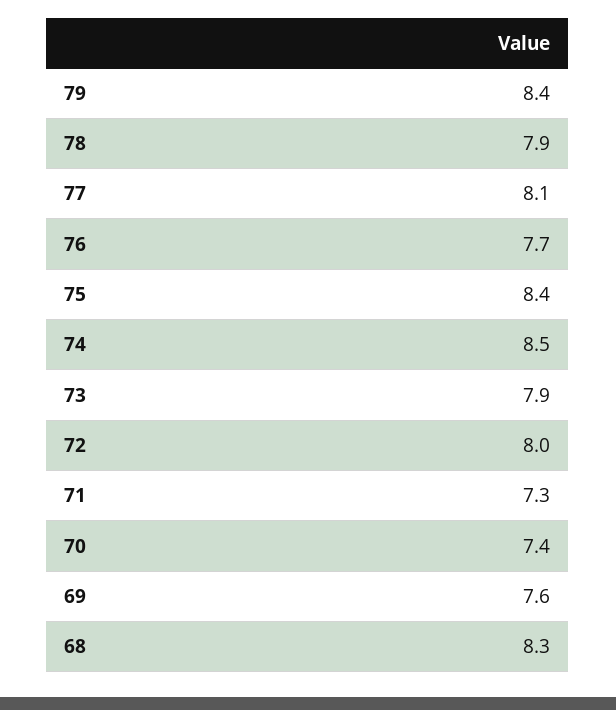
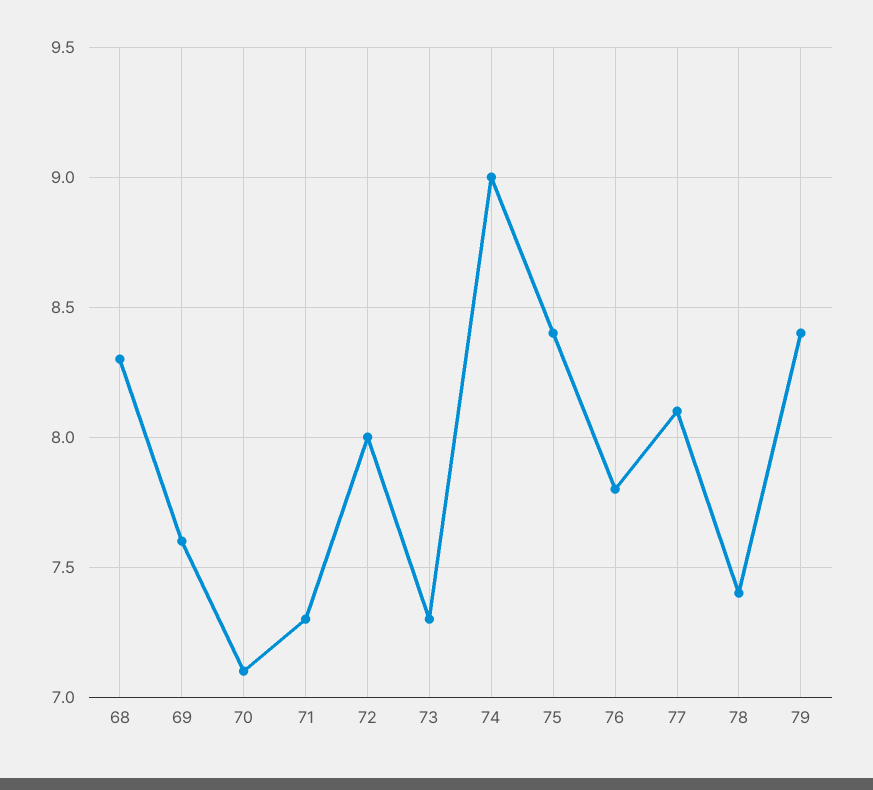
  {
    "79": 8.4,
-   "78": 7.9,
+   "78": 7.4,
    "77": 8.1,
-   "76": 7.7,
+   "76": 7.8,
    "75": 8.4,
-   "74": 8.5,
+   "74": 9,
-   "73": 7.9,
+   "73": 7.3,
    "72": 8,
    "71": 7.3,
-   "70": 7.4,
+   "70": 7.1,
    "69": 7.6,
    "68": 8.3
  }

